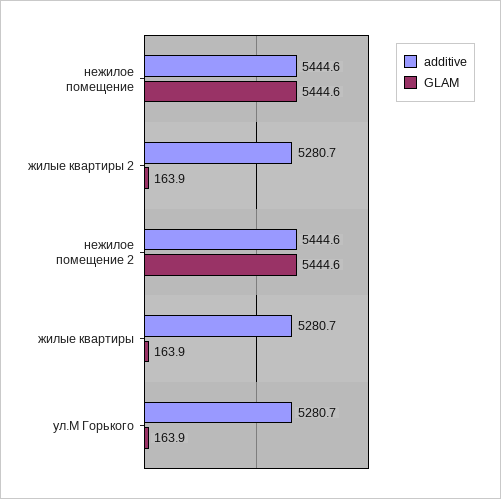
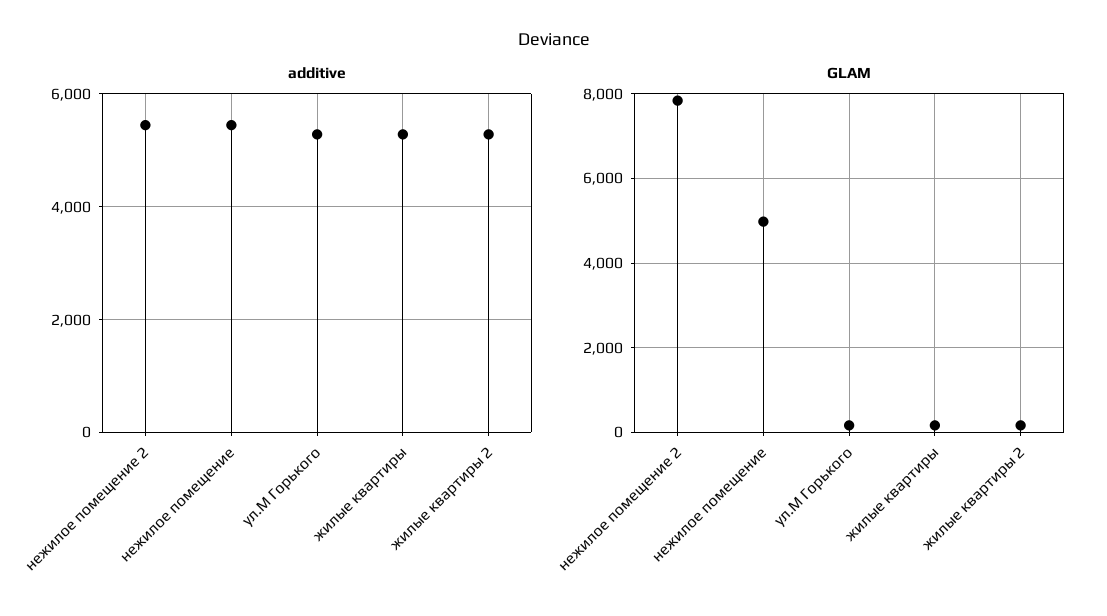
  {
    "additive": {
      "нежилое помещение": 5444.6,
      "жилые квартиры 2": 5280.7,
      "нежилое помещение 2": 5444.6,
      "жилые квартиры": 5280.7,
      "ул.М Горького": 5280.7
    },
    "GLAM": {
-     "нежилое помещение": 5444.6,
+     "нежилое помещение": 5000,
      "жилые квартиры 2": 163.9,
-     "нежилое помещение 2": 5444.6,
+     "нежилое помещение 2": 7800,
      "жилые квартиры": 163.9,
      "ул.М Горького": 163.9
    }
  }

